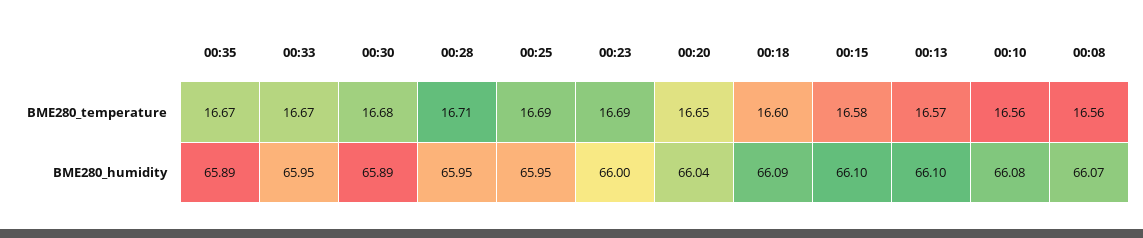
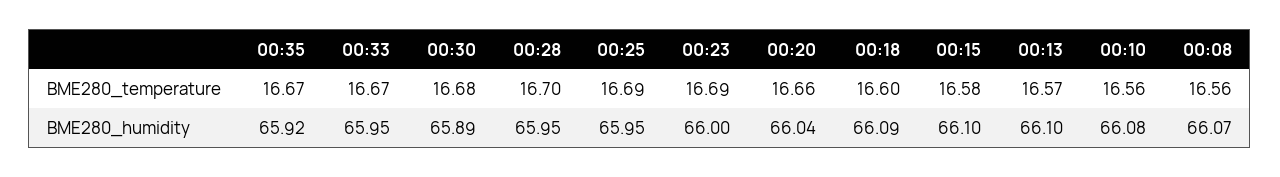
  {
    "00:35": {
      "BME280_temperature": 16.67,
-     "BME280_humidity": 65.89
+     "BME280_humidity": 65.92
    },
    "00:33": {
      "BME280_temperature": 16.67,
      "BME280_humidity": 65.95
    },
    "00:30": {
      "BME280_temperature": 16.68,
      "BME280_humidity": 65.89
    },
    "00:28": {
-     "BME280_temperature": 16.71,
+     "BME280_temperature": 16.7,
      "BME280_humidity": 65.95
    },
    "00:25": {
      "BME280_temperature": 16.69,
      "BME280_humidity": 65.95
    },
    "00:23": {
      "BME280_temperature": 16.69,
      "BME280_humidity": 66
    },
    "00:20": {
-     "BME280_temperature": 16.65,
+     "BME280_temperature": 16.66,
      "BME280_humidity": 66.04
    },
    "00:18": {
      "BME280_temperature": 16.6,
      "BME280_humidity": 66.09
    },
    "00:15": {
      "BME280_temperature": 16.58,
      "BME280_humidity": 66.1
    },
    "00:13": {
      "BME280_temperature": 16.57,
      "BME280_humidity": 66.1
    },
    "00:10": {
      "BME280_temperature": 16.56,
      "BME280_humidity": 66.08
    },
    "00:08": {
      "BME280_temperature": 16.56,
      "BME280_humidity": 66.07
    }
  }

